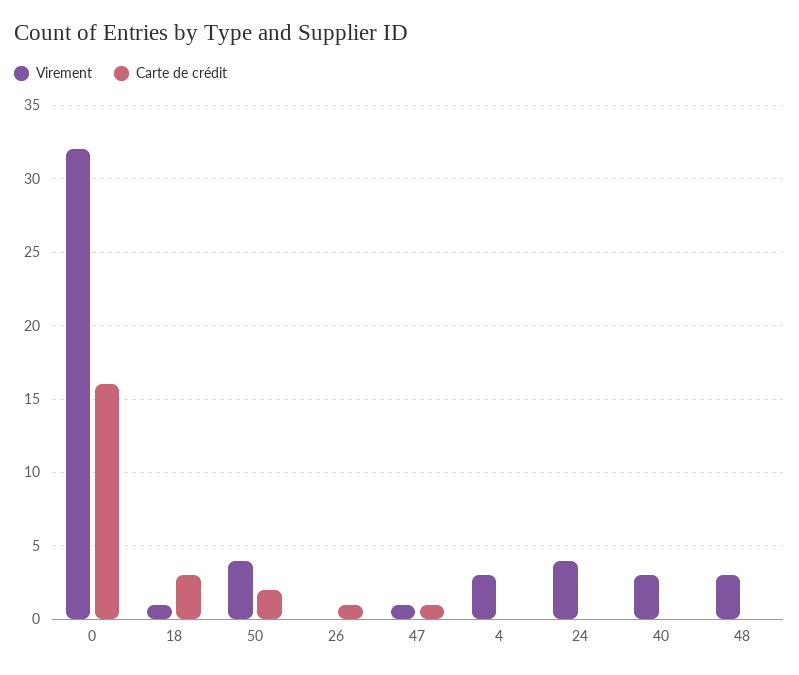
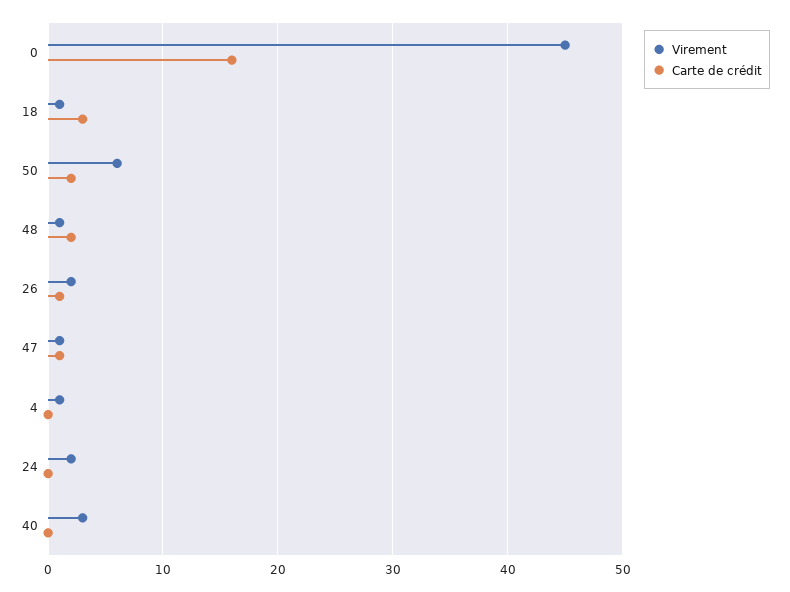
  {
    "Virement": {
-     "0": 32,
+     "0": 45,
      "18": 1,
-     "50": 4,
+     "50": 6,
-     "26": 0,
+     "26": 2,
      "47": 1,
-     "4": 3,
+     "4": 1,
-     "24": 4,
+     "24": 2,
      "40": 3,
-     "48": 3
+     "48": 1
    },
    "Carte de crédit": {
      "0": 16,
      "18": 3,
      "50": 2,
      "26": 1,
      "47": 1,
      "4": 0,
      "24": 0,
      "40": 0,
-     "48": 0
+     "48": 2
    }
  }

